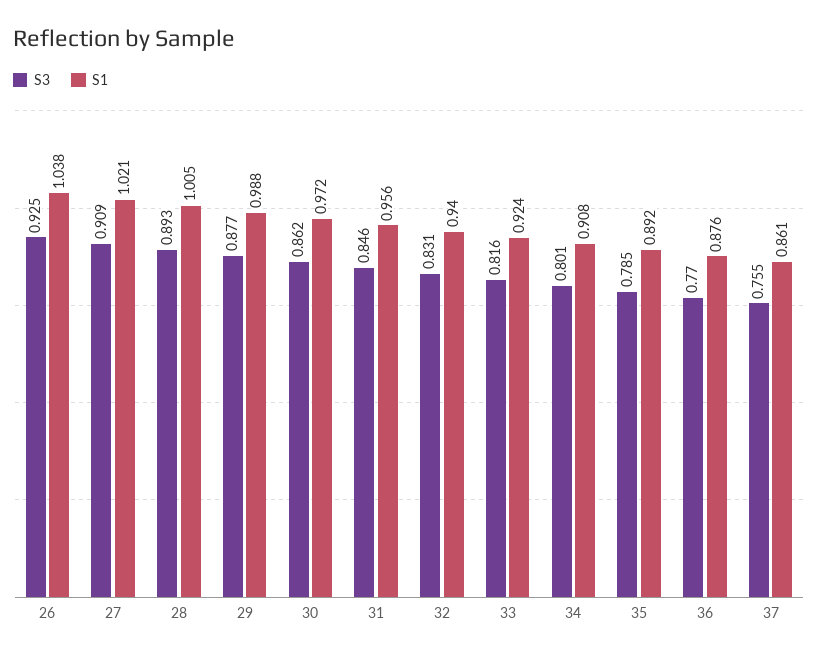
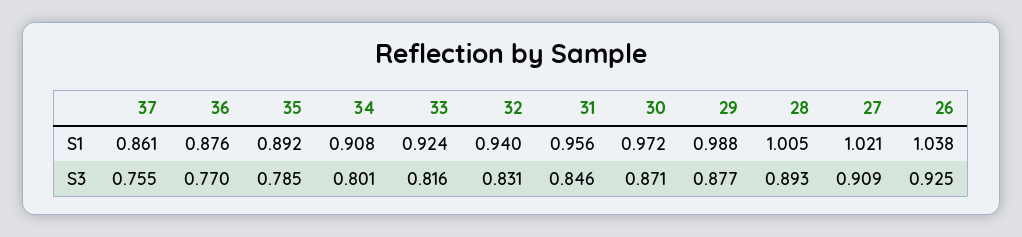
  {
    "S3": {
      "26": 0.925,
      "27": 0.909,
      "28": 0.893,
      "29": 0.877,
-     "30": 0.862,
+     "30": 0.871,
      "31": 0.846,
      "32": 0.831,
      "33": 0.816,
      "34": 0.801,
      "35": 0.785,
      "36": 0.77,
      "37": 0.755
    },
    "S1": {
      "26": 1.038,
      "27": 1.021,
      "28": 1.005,
      "29": 0.988,
      "30": 0.972,
      "31": 0.956,
      "32": 0.94,
      "33": 0.924,
      "34": 0.908,
      "35": 0.892,
      "36": 0.876,
      "37": 0.861
    }
  }

